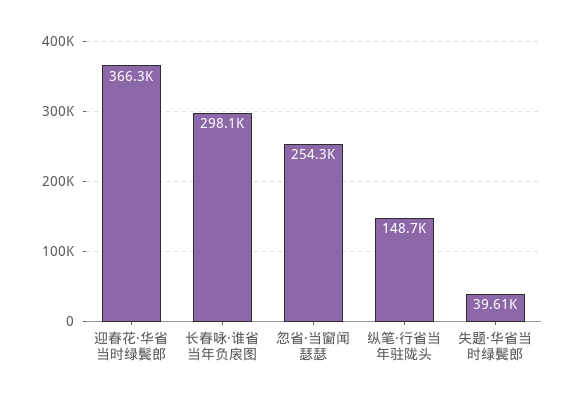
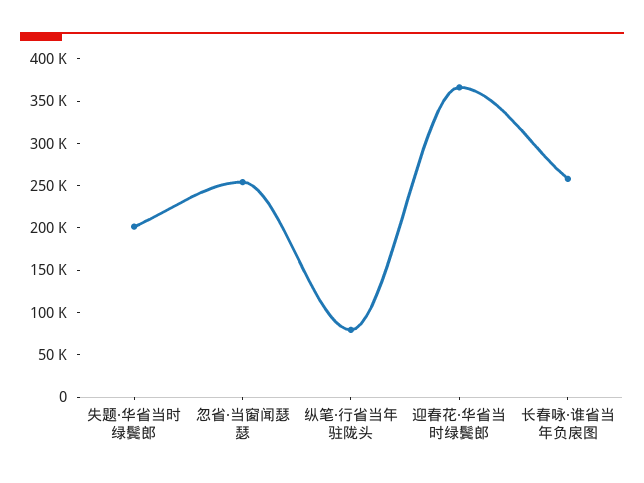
  {
    "迎春花·华省当时绿鬓郎": 366300,
-   "长春咏·谁省当年负扆图": 298100,
+   "长春咏·谁省当年负扆图": 260000,
    "忽省·当窗闻瑟瑟": 254300,
-   "纵笔·行省当年驻陇头": 148700,
+   "纵笔·行省当年驻陇头": 80000,
-   "失题·华省当时绿鬓郎": 39610
+   "失题·华省当时绿鬓郎": 200000
  }

